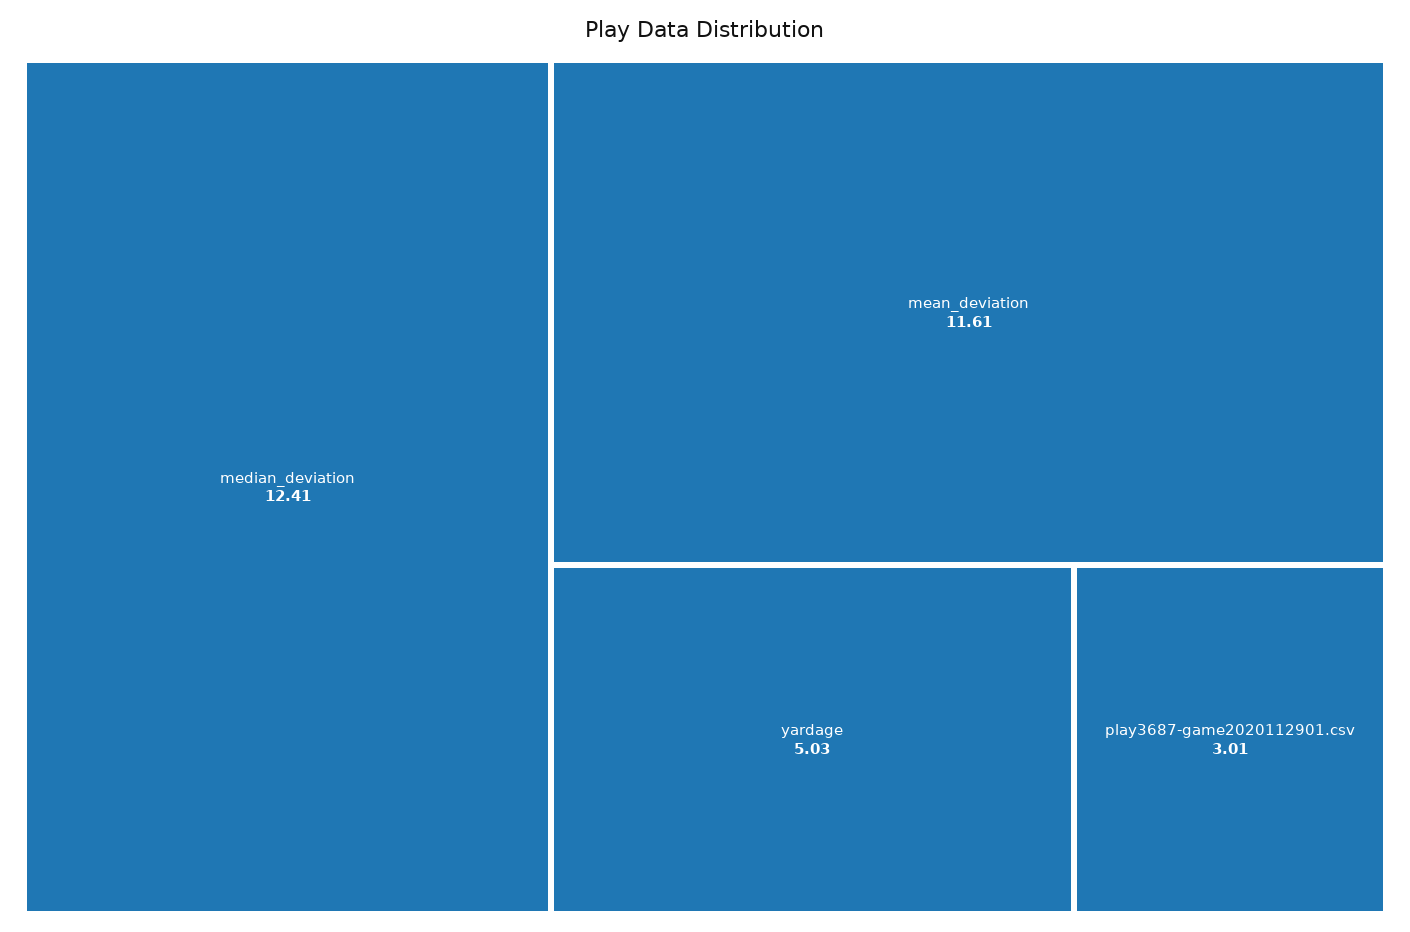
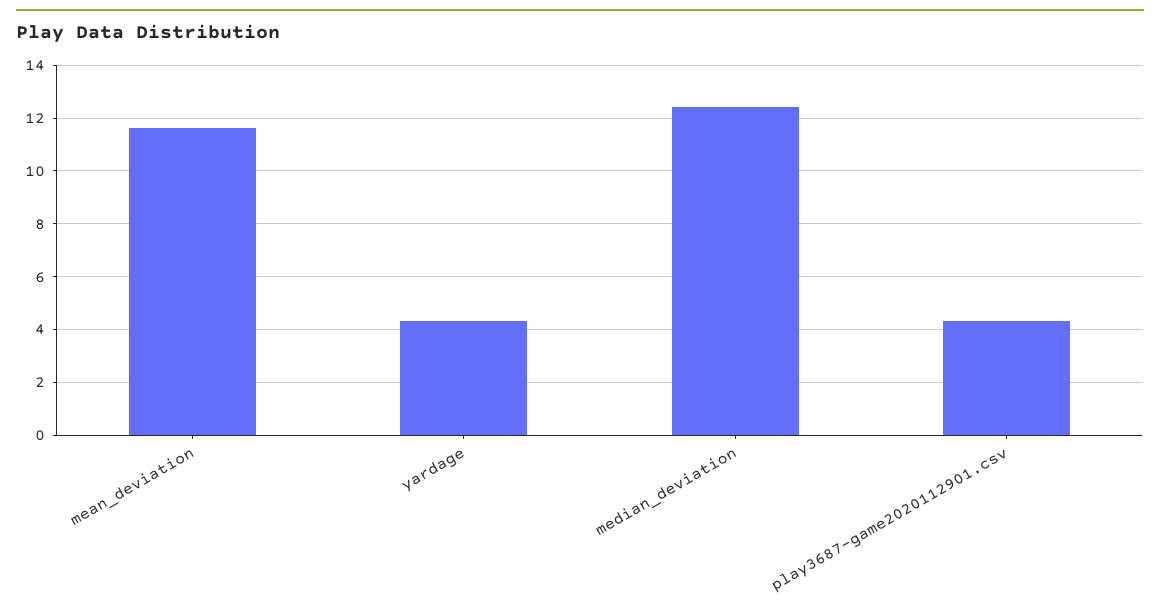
  {
    "median_deviation": 12.41,
    "mean_deviation": 11.61,
-   "yardage": 5.03,
+   "yardage": 4.25,
-   "play3687-game2020112901.csv": 3.01
+   "play3687-game2020112901.csv": 4.25
  }

